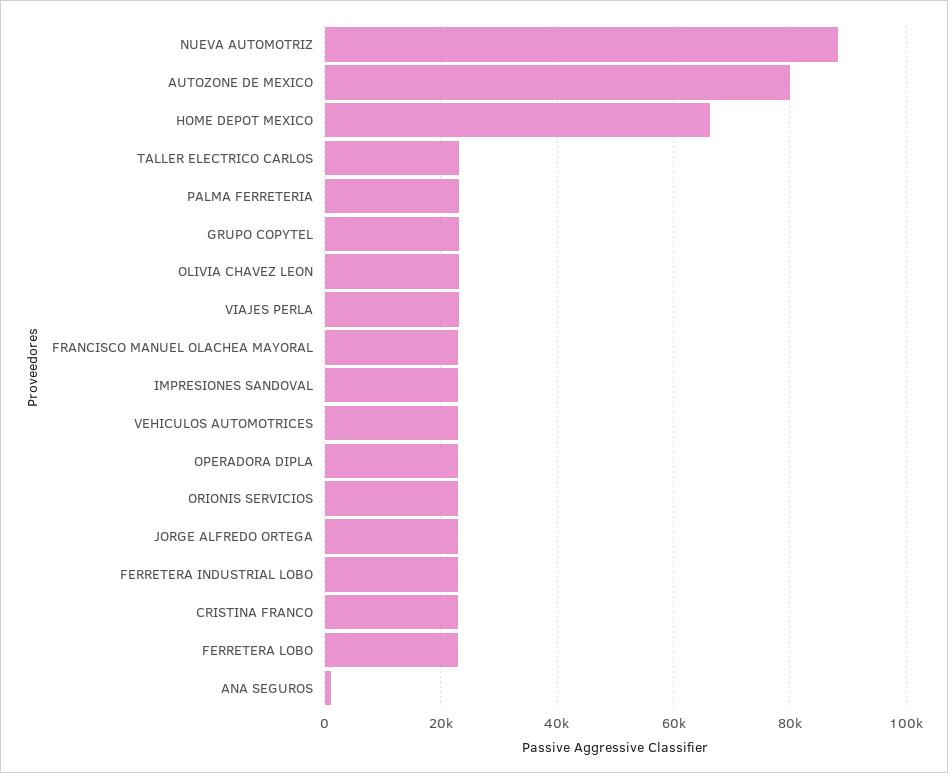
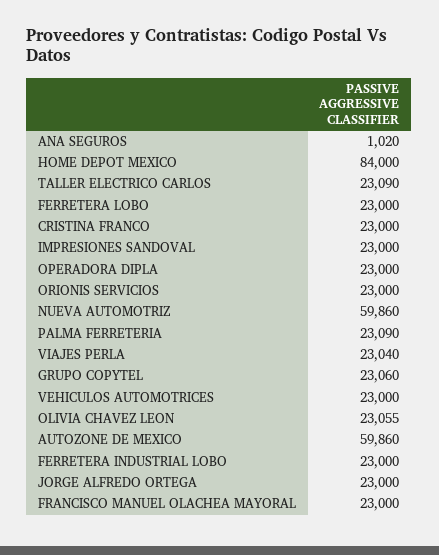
  {
-   "NUEVA AUTOMOTRIZ": 88000,
+   "NUEVA AUTOMOTRIZ": 59860,
-   "AUTOZONE DE MEXICO": 80000,
+   "AUTOZONE DE MEXICO": 59860,
-   "HOME DEPOT MEXICO": 66000,
+   "HOME DEPOT MEXICO": 84000,
    "TALLER ELECTRICO CARLOS": 23090,
    "PALMA FERRETERIA": 23090,
    "GRUPO COPYTEL": 23060,
    "OLIVIA CHAVEZ LEON": 23055,
    "VIAJES PERLA": 23040,
    "FRANCISCO MANUEL OLACHEA MAYORAL": 23000,
    "IMPRESIONES SANDOVAL": 23000,
    "VEHICULOS AUTOMOTRICES": 23000,
    "OPERADORA DIPLA": 23000,
    "ORIONIS SERVICIOS": 23000,
    "JORGE ALFREDO ORTEGA": 23000,
    "FERRETERA INDUSTRIAL LOBO": 23000,
    "CRISTINA FRANCO": 23000,
    "FERRETERA LOBO": 23000,
    "ANA SEGUROS": 1020
  }

